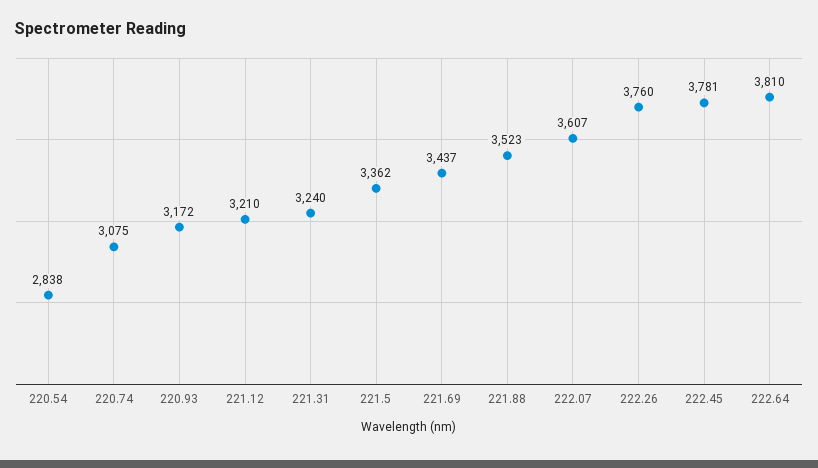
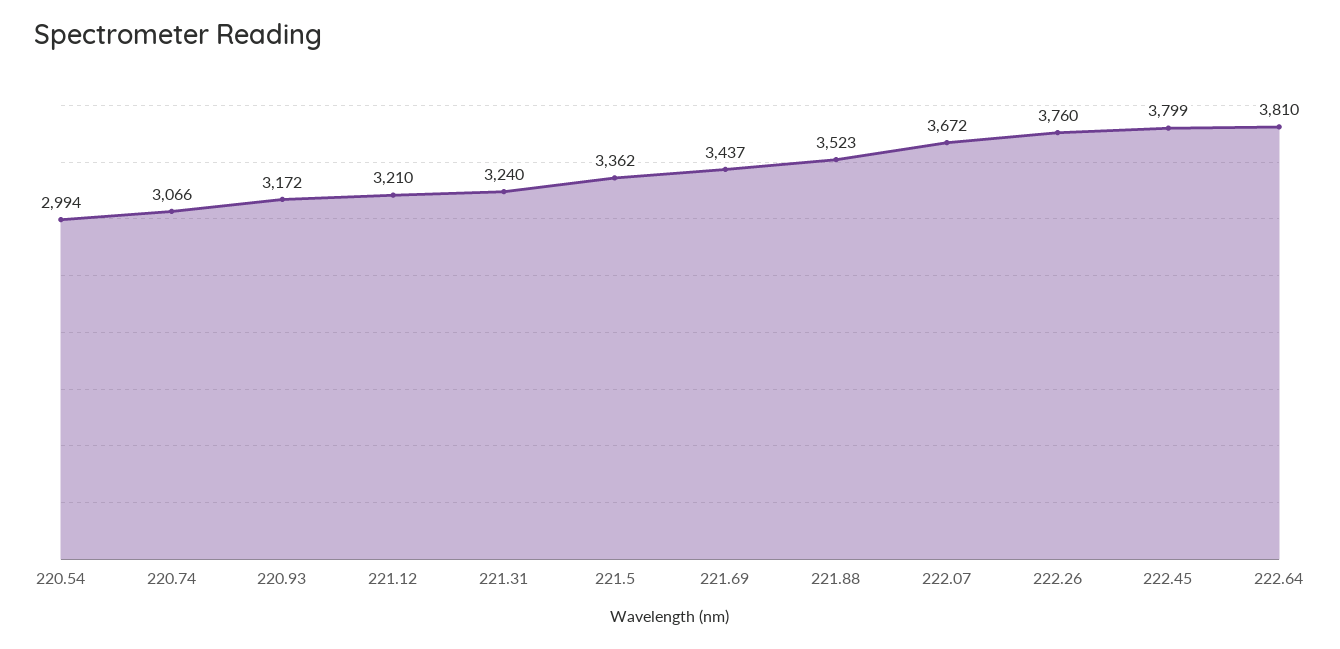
  {
-   "220.54": 2838,
+   "220.54": 2994,
-   "220.74": 3075,
+   "220.74": 3066,
    "220.93": 3172,
    "221.12": 3210,
    "221.31": 3240,
    "221.5": 3362,
    "221.69": 3437,
    "221.88": 3523,
-   "222.07": 3607,
+   "222.07": 3672,
    "222.26": 3760,
-   "222.45": 3781,
+   "222.45": 3799,
    "222.64": 3810
  }

